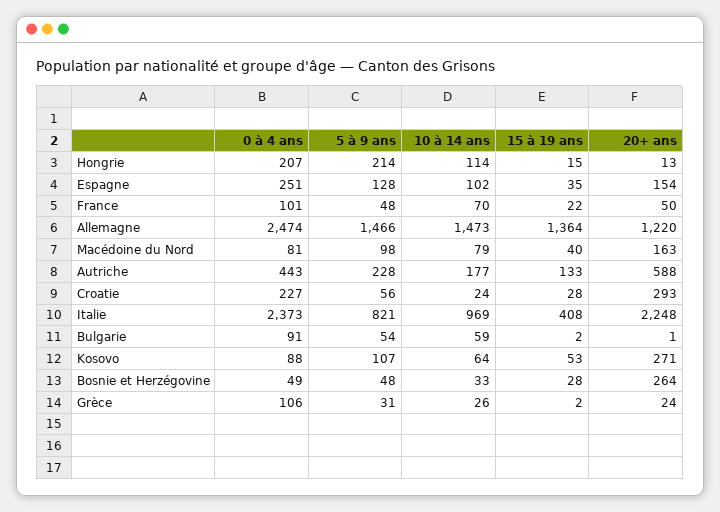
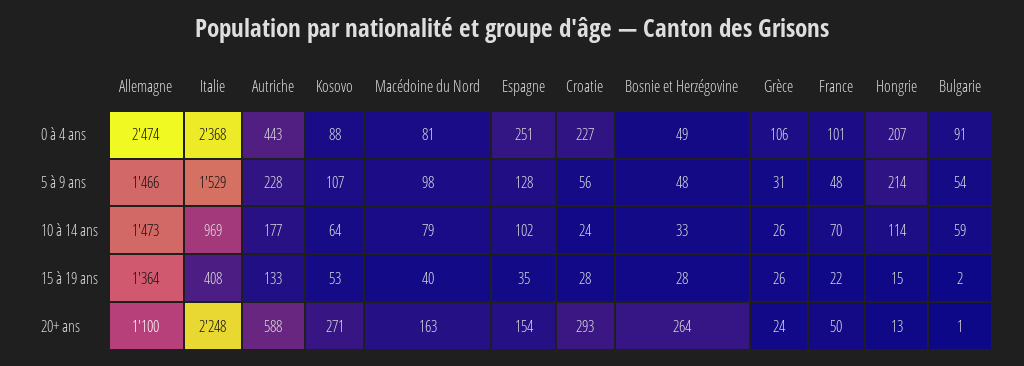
  {
    "0 à 4 ans": {
      "Hongrie": 207,
      "Espagne": 251,
      "France": 101,
      "Allemagne": 2474,
      "Macédoine du Nord": 81,
      "Autriche": 443,
      "Croatie": 227,
-     "Italie": 2373,
+     "Italie": 2368,
      "Bulgarie": 91,
      "Kosovo": 88,
      "Bosnie et Herzégovine": 49,
      "Grèce": 106
    },
    "5 à 9 ans": {
      "Hongrie": 214,
      "Espagne": 128,
      "France": 48,
      "Allemagne": 1466,
      "Macédoine du Nord": 98,
      "Autriche": 228,
      "Croatie": 56,
-     "Italie": 821,
+     "Italie": 1529,
      "Bulgarie": 54,
      "Kosovo": 107,
      "Bosnie et Herzégovine": 48,
      "Grèce": 31
    },
    "10 à 14 ans": {
      "Hongrie": 114,
      "Espagne": 102,
      "France": 70,
      "Allemagne": 1473,
      "Macédoine du Nord": 79,
      "Autriche": 177,
      "Croatie": 24,
      "Italie": 969,
      "Bulgarie": 59,
      "Kosovo": 64,
      "Bosnie et Herzégovine": 33,
      "Grèce": 26
    },
    "15 à 19 ans": {
      "Hongrie": 15,
      "Espagne": 35,
      "France": 22,
      "Allemagne": 1364,
      "Macédoine du Nord": 40,
      "Autriche": 133,
      "Croatie": 28,
      "Italie": 408,
      "Bulgarie": 2,
      "Kosovo": 53,
      "Bosnie et Herzégovine": 28,
-     "Grèce": 2
+     "Grèce": 26
    },
    "20+ ans": {
      "Hongrie": 13,
      "Espagne": 154,
      "France": 50,
-     "Allemagne": 1220,
+     "Allemagne": 1100,
      "Macédoine du Nord": 163,
      "Autriche": 588,
      "Croatie": 293,
      "Italie": 2248,
      "Bulgarie": 1,
      "Kosovo": 271,
      "Bosnie et Herzégovine": 264,
      "Grèce": 24
    }
  }

